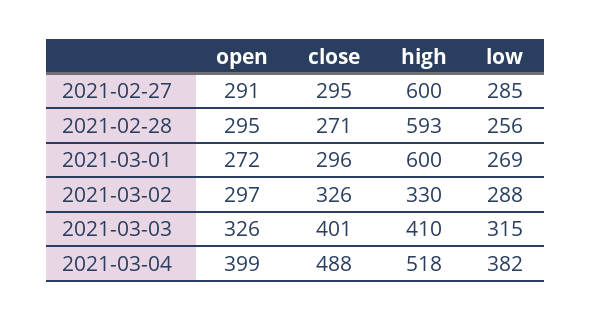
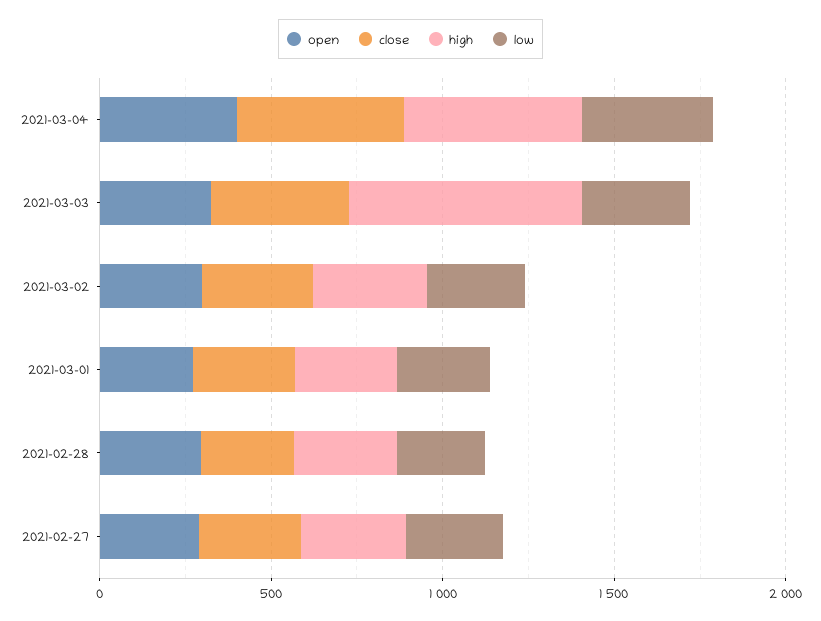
  {
    "open": {
      "2021-02-27": 291,
      "2021-02-28": 295,
      "2021-03-01": 272,
      "2021-03-02": 297,
      "2021-03-03": 326,
      "2021-03-04": 399
    },
    "close": {
      "2021-02-27": 295,
      "2021-02-28": 271,
      "2021-03-01": 296,
      "2021-03-02": 326,
      "2021-03-03": 401,
      "2021-03-04": 488
    },
    "high": {
-     "2021-02-27": 600,
+     "2021-02-27": 300,
-     "2021-02-28": 593,
+     "2021-02-28": 300,
-     "2021-03-01": 600,
+     "2021-03-01": 300,
      "2021-03-02": 330,
-     "2021-03-03": 410,
+     "2021-03-03": 700,
      "2021-03-04": 518
    },
    "low": {
      "2021-02-27": 285,
      "2021-02-28": 256,
      "2021-03-01": 269,
      "2021-03-02": 288,
      "2021-03-03": 315,
      "2021-03-04": 382
    }
  }

